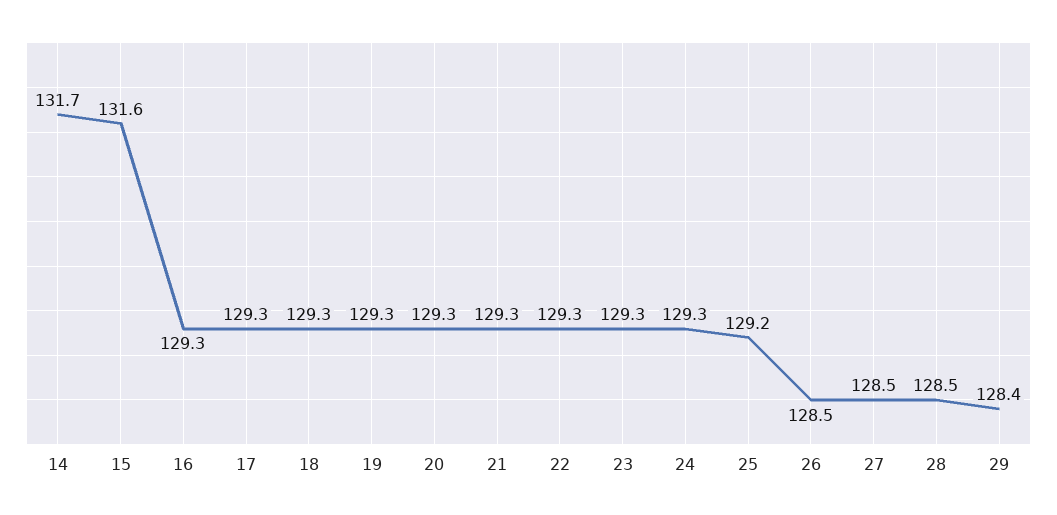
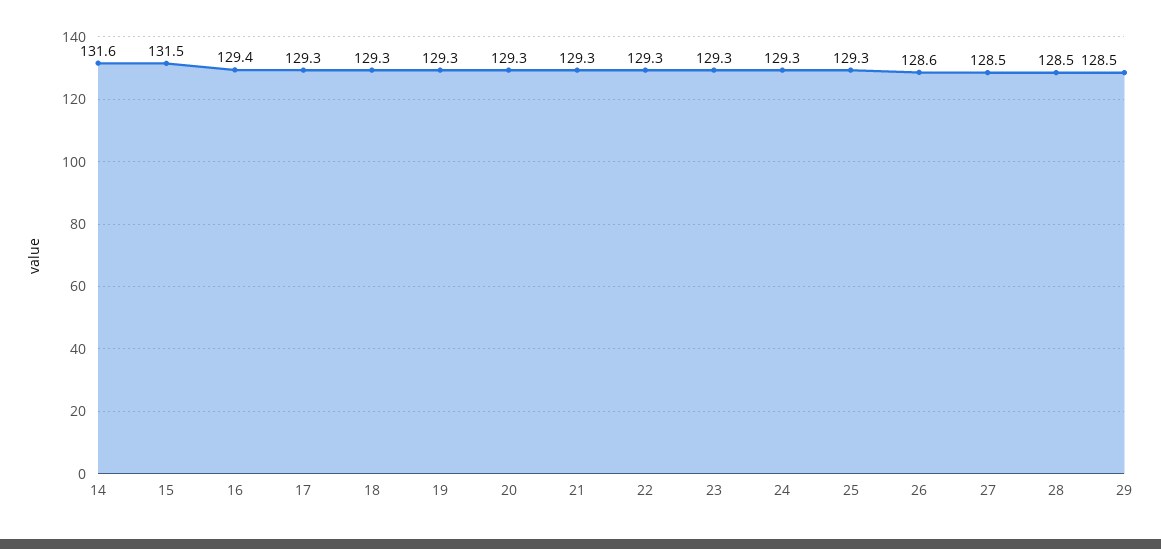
  {
-   "14": 131.7,
+   "14": 131.6,
-   "15": 131.6,
+   "15": 131.5,
-   "16": 129.3,
+   "16": 129.4,
    "17": 129.3,
    "18": 129.3,
    "19": 129.3,
    "20": 129.3,
    "21": 129.3,
    "22": 129.3,
    "23": 129.3,
    "24": 129.3,
-   "25": 129.2,
+   "25": 129.3,
-   "26": 128.5,
+   "26": 128.6,
    "27": 128.5,
    "28": 128.5,
-   "29": 128.4
+   "29": 128.5
  }

